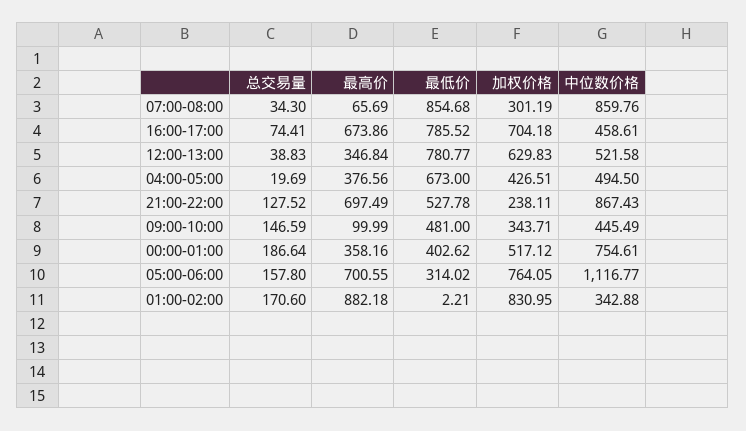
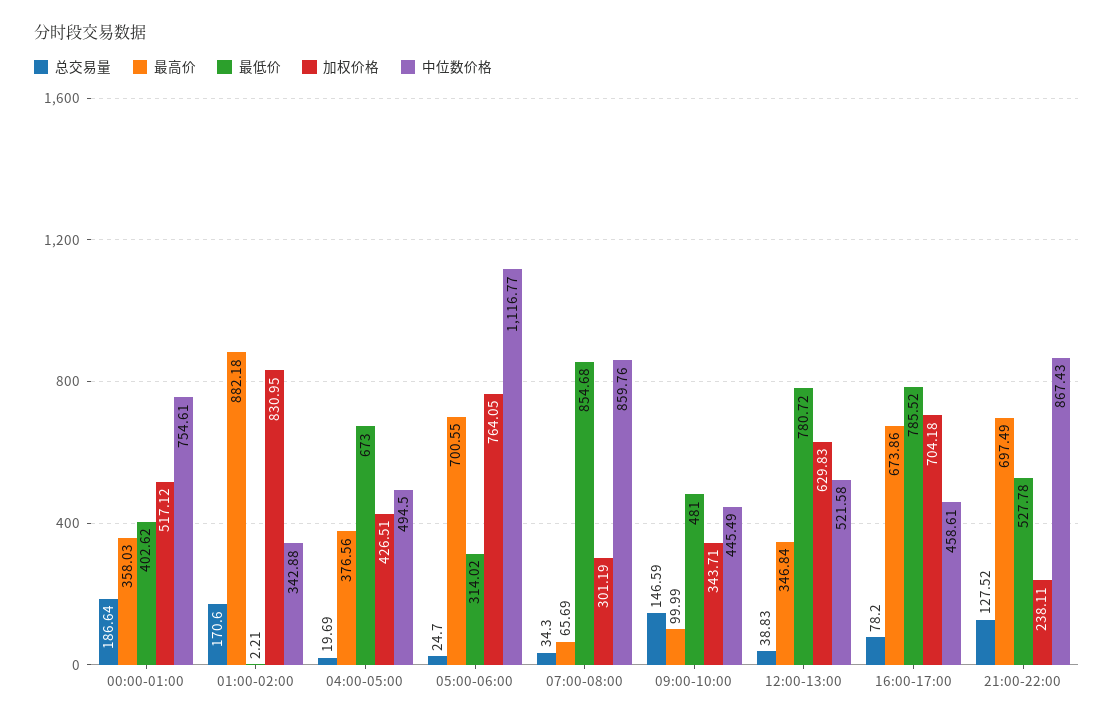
  {
    "总交易量": {
      "07:00-08:00": 34.3,
-     "16:00-17:00": 74.41,
+     "16:00-17:00": 78.2,
      "12:00-13:00": 38.83,
      "04:00-05:00": 19.69,
      "21:00-22:00": 127.52,
      "09:00-10:00": 146.59,
      "00:00-01:00": 186.64,
-     "05:00-06:00": 157.8,
+     "05:00-06:00": 24.7,
      "01:00-02:00": 170.6
    },
    "最高价": {
      "07:00-08:00": 65.69,
      "16:00-17:00": 673.86,
      "12:00-13:00": 346.84,
      "04:00-05:00": 376.56,
      "21:00-22:00": 697.49,
      "09:00-10:00": 99.99,
-     "00:00-01:00": 358.16,
+     "00:00-01:00": 358.03,
      "05:00-06:00": 700.55,
      "01:00-02:00": 882.18
    },
    "最低价": {
      "07:00-08:00": 854.68,
      "16:00-17:00": 785.52,
-     "12:00-13:00": 780.77,
+     "12:00-13:00": 780.72,
      "04:00-05:00": 673,
      "21:00-22:00": 527.78,
      "09:00-10:00": 481,
      "00:00-01:00": 402.62,
      "05:00-06:00": 314.02,
      "01:00-02:00": 2.21
    },
    "加权价格": {
      "07:00-08:00": 301.19,
      "16:00-17:00": 704.18,
      "12:00-13:00": 629.83,
      "04:00-05:00": 426.51,
      "21:00-22:00": 238.11,
      "09:00-10:00": 343.71,
      "00:00-01:00": 517.12,
      "05:00-06:00": 764.05,
      "01:00-02:00": 830.95
    },
    "中位数价格": {
      "07:00-08:00": 859.76,
      "16:00-17:00": 458.61,
      "12:00-13:00": 521.58,
      "04:00-05:00": 494.5,
      "21:00-22:00": 867.43,
      "09:00-10:00": 445.49,
      "00:00-01:00": 754.61,
      "05:00-06:00": 1116.77,
      "01:00-02:00": 342.88
    }
  }

